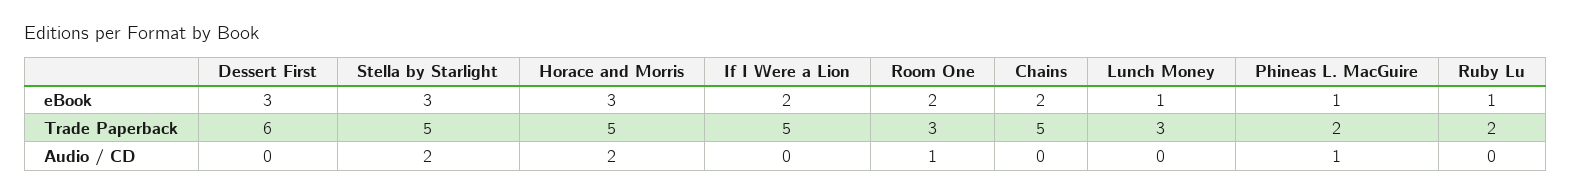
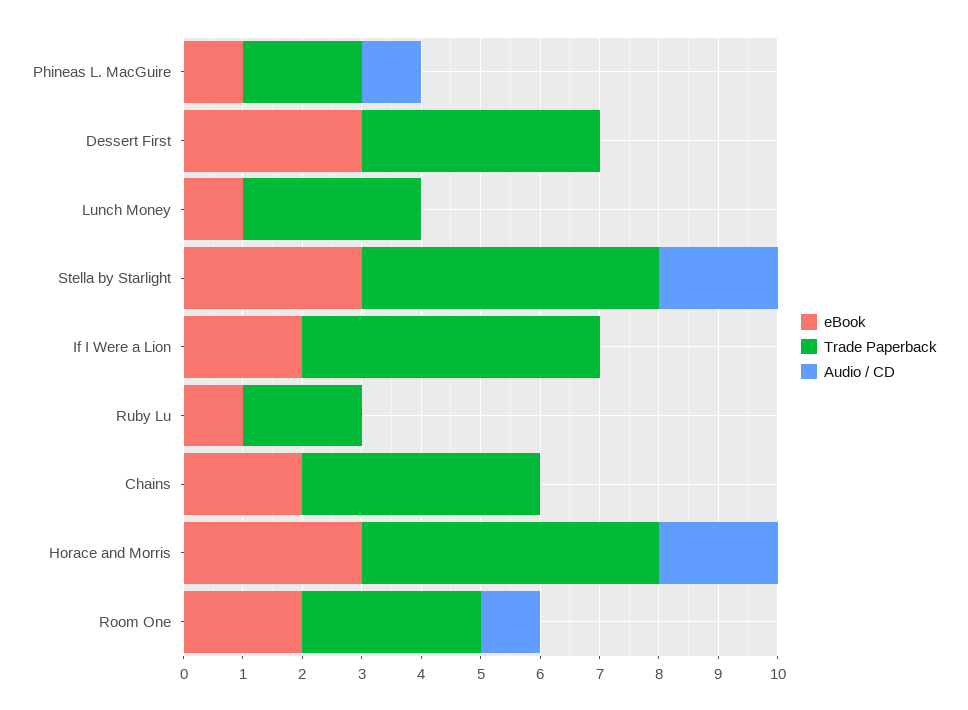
  {
    "eBook": {
      "Dessert First": 3,
      "Stella by Starlight": 3,
      "Horace and Morris": 3,
      "If I Were a Lion": 2,
      "Room One": 2,
      "Chains": 2,
      "Lunch Money": 1,
      "Phineas L. MacGuire": 1,
      "Ruby Lu": 1
    },
    "Trade Paperback": {
-     "Dessert First": 6,
+     "Dessert First": 4,
      "Stella by Starlight": 5,
      "Horace and Morris": 5,
      "If I Were a Lion": 5,
      "Room One": 3,
-     "Chains": 5,
+     "Chains": 4,
      "Lunch Money": 3,
      "Phineas L. MacGuire": 2,
      "Ruby Lu": 2
    },
    "Audio / CD": {
      "Dessert First": 0,
      "Stella by Starlight": 2,
      "Horace and Morris": 2,
      "If I Were a Lion": 0,
      "Room One": 1,
      "Chains": 0,
      "Lunch Money": 0,
      "Phineas L. MacGuire": 1,
      "Ruby Lu": 0
    }
  }

